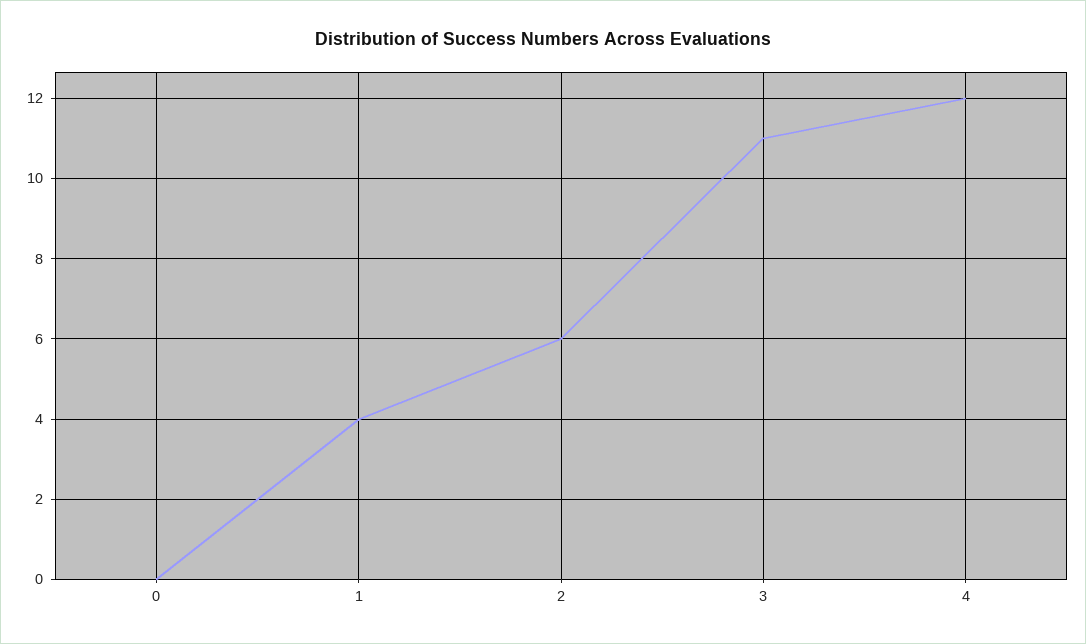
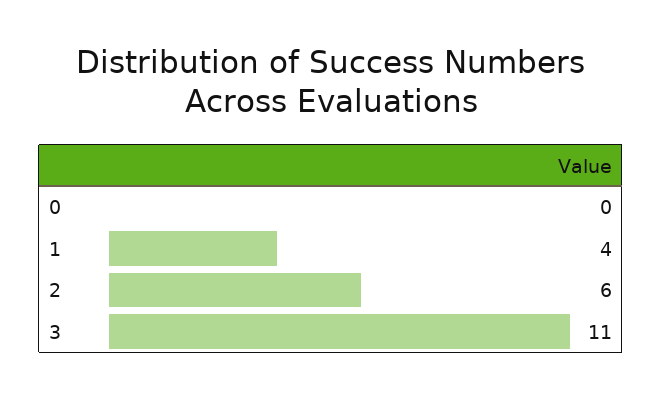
  {
    "0": 0,
    "1": 4,
    "2": 6,
-   "3": 11,
+   "3": 11
-   "4": 12
  }

